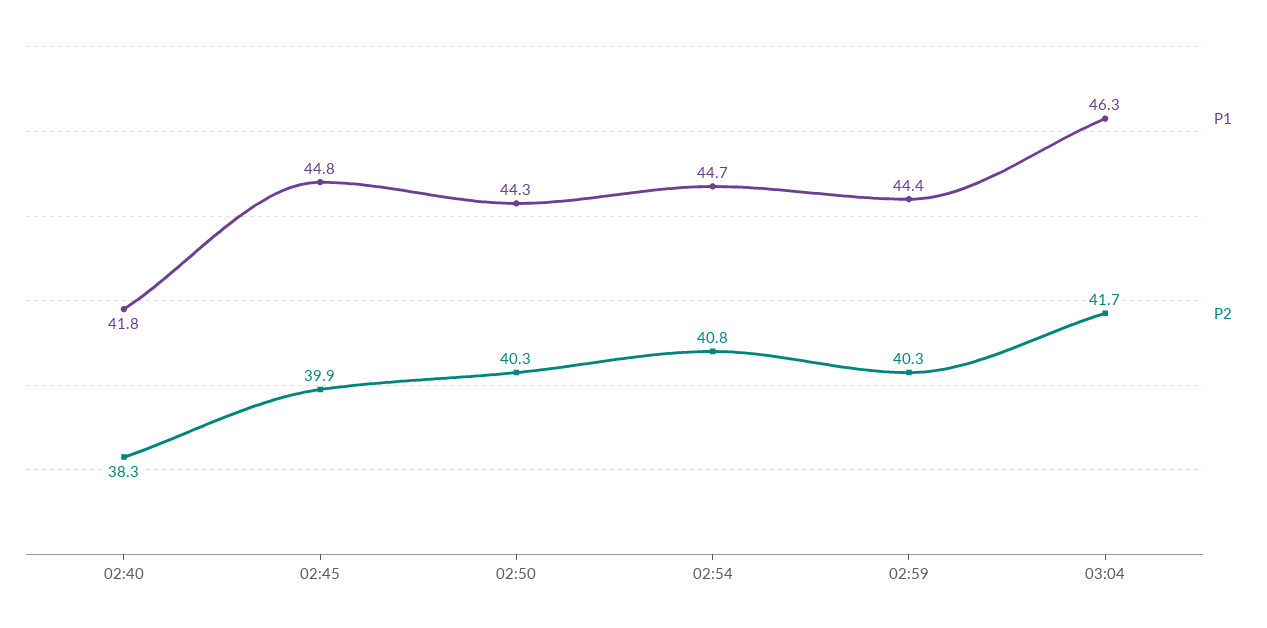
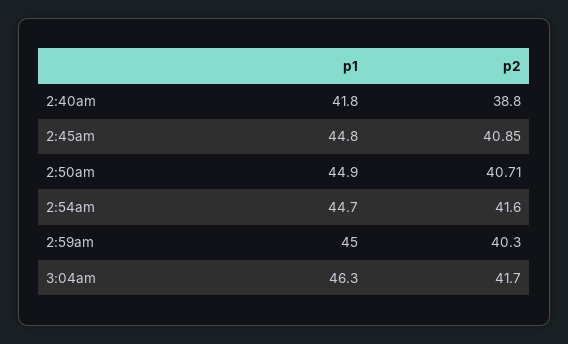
  {
    "P1": {
      "02:40": 41.8,
      "02:45": 44.8,
-     "02:50": 44.3,
+     "02:50": 44.9,
      "02:54": 44.7,
-     "02:59": 44.4,
+     "02:59": 45,
      "03:04": 46.3
    },
    "P2": {
-     "02:40": 38.3,
+     "02:40": 38.8,
-     "02:45": 39.9,
+     "02:45": 40.85,
-     "02:50": 40.3,
+     "02:50": 40.71,
-     "02:54": 40.8,
+     "02:54": 41.6,
      "02:59": 40.3,
      "03:04": 41.7
    }
  }

